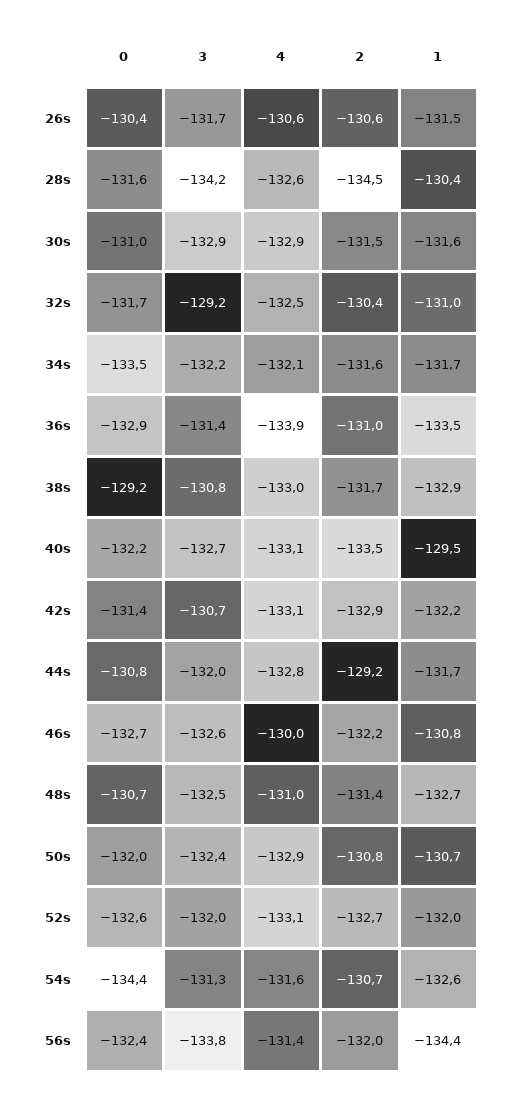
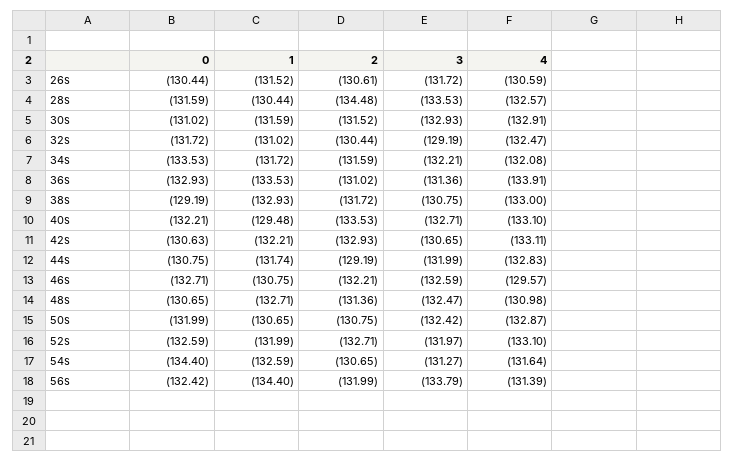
  {
    "0": {
      "26s": -130.44,
      "28s": -131.59,
      "30s": -131.02,
      "32s": -131.72,
      "34s": -133.53,
      "36s": -132.93,
      "38s": -129.19,
      "40s": -132.21,
-     "42s": -131.4,
+     "42s": -130.63,
      "44s": -130.75,
      "46s": -132.71,
      "48s": -130.65,
      "50s": -131.99,
      "52s": -132.59,
      "54s": -134.4,
      "56s": -132.42
    },
    "3": {
      "26s": -131.72,
-     "28s": -134.2,
+     "28s": -133.53,
      "30s": -132.93,
      "32s": -129.19,
      "34s": -132.21,
      "36s": -131.36,
      "38s": -130.75,
      "40s": -132.71,
      "42s": -130.65,
      "44s": -131.99,
      "46s": -132.59,
      "48s": -132.47,
      "50s": -132.42,
      "52s": -131.97,
      "54s": -131.27,
      "56s": -133.79
    },
    "4": {
      "26s": -130.59,
      "28s": -132.57,
      "30s": -132.91,
      "32s": -132.47,
      "34s": -132.08,
      "36s": -133.91,
      "38s": -133,
      "40s": -133.1,
      "42s": -133.11,
      "44s": -132.83,
-     "46s": -130,
+     "46s": -129.57,
      "48s": -130.98,
      "50s": -132.87,
      "52s": -133.1,
      "54s": -131.64,
      "56s": -131.39
    },
    "2": {
      "26s": -130.61,
      "28s": -134.48,
      "30s": -131.52,
      "32s": -130.44,
      "34s": -131.59,
      "36s": -131.02,
      "38s": -131.72,
      "40s": -133.53,
      "42s": -132.93,
      "44s": -129.19,
      "46s": -132.21,
      "48s": -131.36,
      "50s": -130.75,
      "52s": -132.71,
      "54s": -130.65,
      "56s": -131.99
    },
    "1": {
      "26s": -131.52,
      "28s": -130.44,
      "30s": -131.59,
      "32s": -131.02,
      "34s": -131.72,
      "36s": -133.53,
      "38s": -132.93,
      "40s": -129.48,
      "42s": -132.21,
      "44s": -131.74,
      "46s": -130.75,
      "48s": -132.71,
      "50s": -130.65,
      "52s": -131.99,
      "54s": -132.59,
      "56s": -134.4
    }
  }

